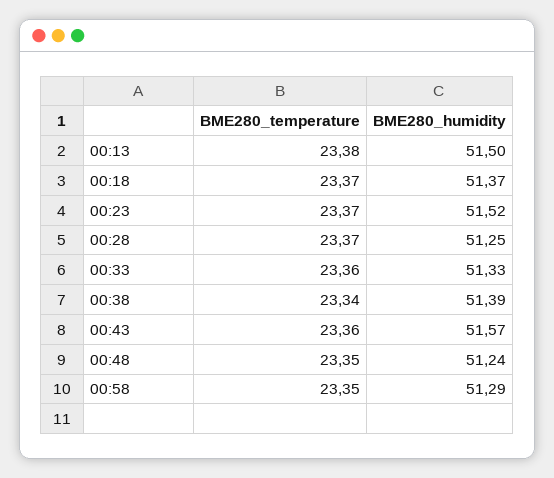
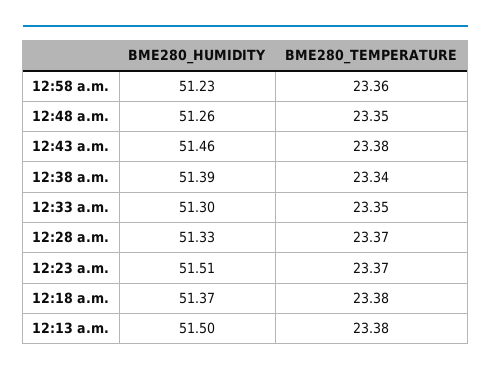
  {
    "BME280_temperature": {
      "00:13": 23.38,
-     "00:18": 23.37,
+     "00:18": 23.38,
      "00:23": 23.37,
      "00:28": 23.37,
-     "00:33": 23.36,
+     "00:33": 23.35,
      "00:38": 23.34,
-     "00:43": 23.36,
+     "00:43": 23.38,
      "00:48": 23.35,
-     "00:58": 23.35
+     "00:58": 23.36
    },
    "BME280_humidity": {
      "00:13": 51.5,
      "00:18": 51.37,
-     "00:23": 51.52,
+     "00:23": 51.51,
-     "00:28": 51.25,
+     "00:28": 51.33,
-     "00:33": 51.33,
+     "00:33": 51.3,
      "00:38": 51.39,
-     "00:43": 51.57,
+     "00:43": 51.46,
-     "00:48": 51.24,
+     "00:48": 51.26,
-     "00:58": 51.29
+     "00:58": 51.23
    }
  }

